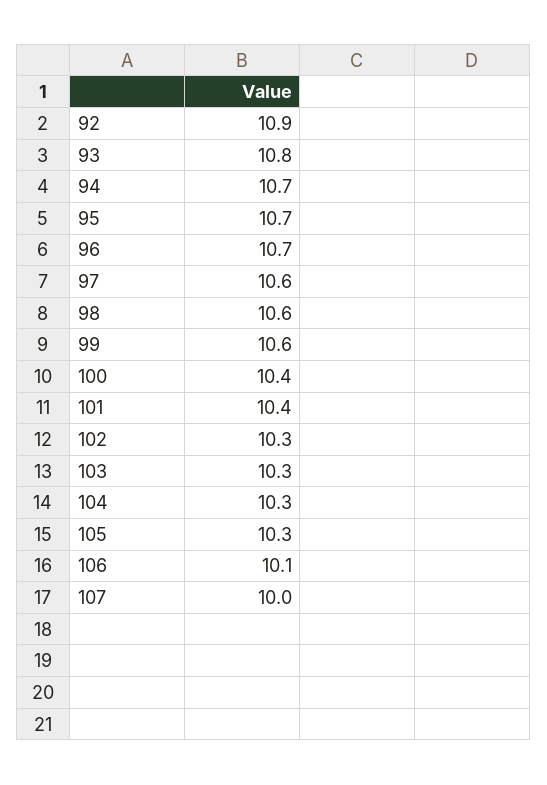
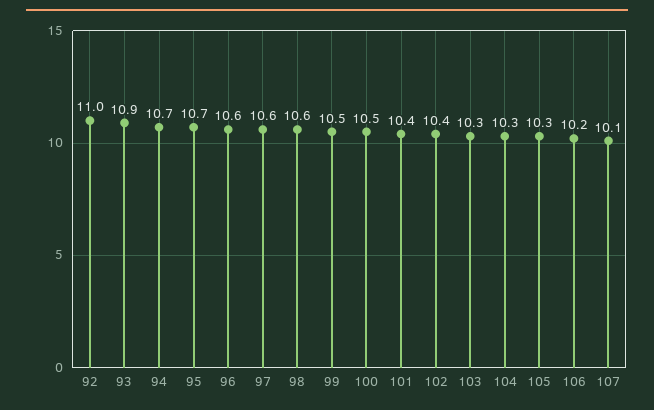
  {
-   "92": 10.9,
+   "92": 11,
-   "93": 10.8,
+   "93": 10.9,
    "94": 10.7,
    "95": 10.7,
-   "96": 10.7,
+   "96": 10.6,
    "97": 10.6,
    "98": 10.6,
-   "99": 10.6,
+   "99": 10.5,
-   "100": 10.4,
+   "100": 10.5,
    "101": 10.4,
-   "102": 10.3,
+   "102": 10.4,
    "103": 10.3,
    "104": 10.3,
    "105": 10.3,
-   "106": 10.1,
+   "106": 10.2,
-   "107": 10
+   "107": 10.1
  }

